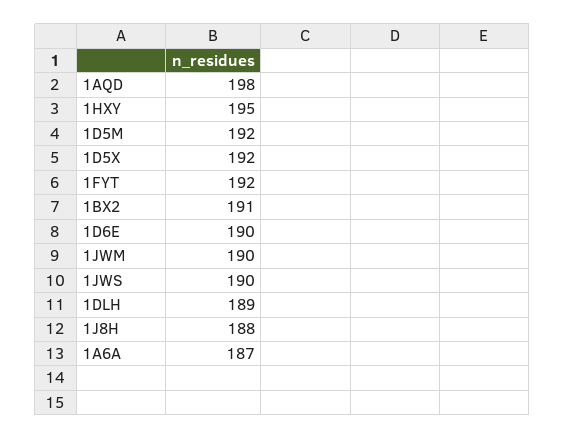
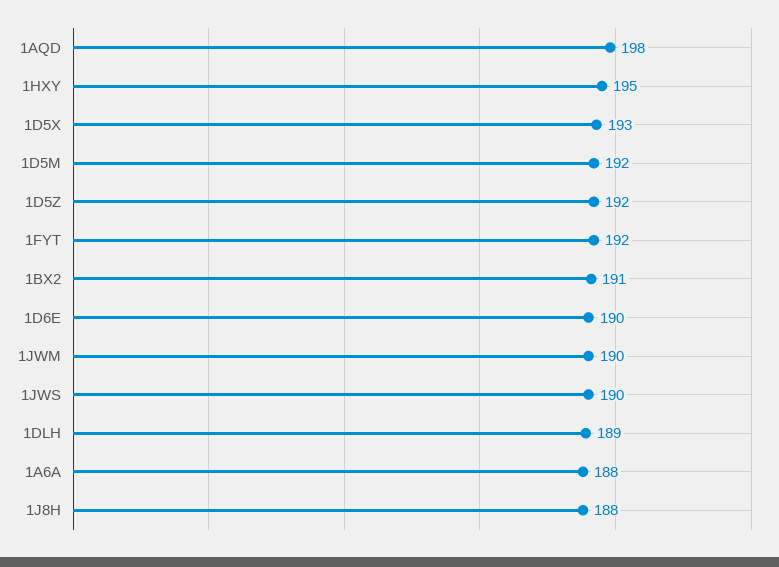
  {
    "1AQD": 198,
    "1HXY": 195,
    "1D5M": 192,
-   "1D5X": 192,
+   "1D5X": 193,
    "1FYT": 192,
    "1BX2": 191,
    "1D6E": 190,
    "1JWM": 190,
    "1JWS": 190,
    "1DLH": 189,
    "1J8H": 188,
-   "1A6A": 187
+   "1A6A": 188,
+   "1D5Z": 192
  }

